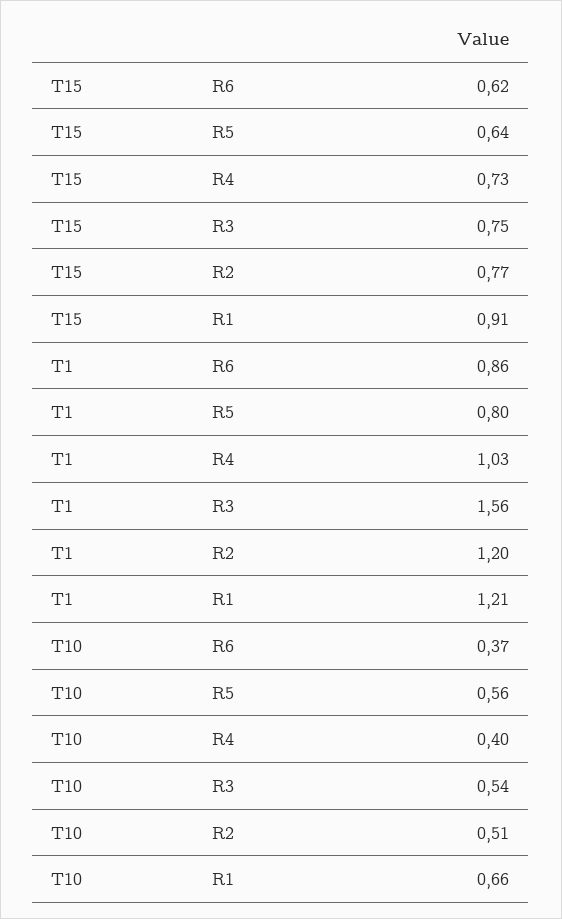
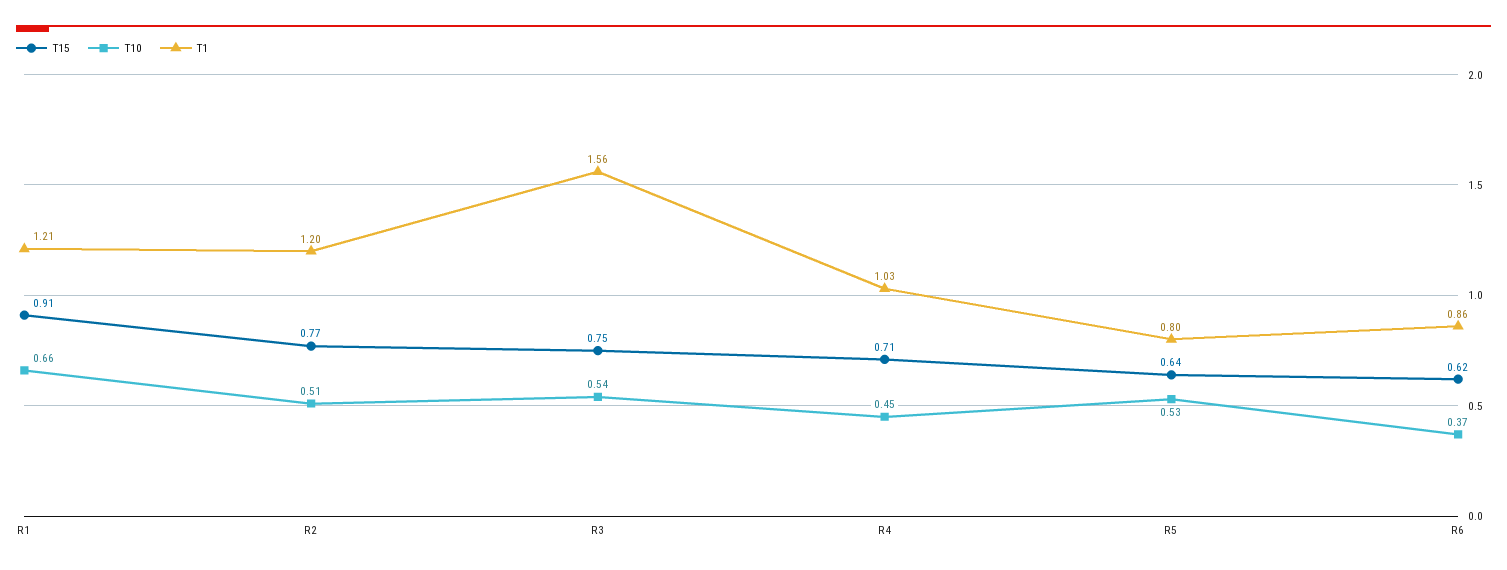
  {
    "T15": {
      "R6": 0.62,
      "R5": 0.64,
-     "R4": 0.73,
+     "R4": 0.71,
      "R3": 0.75,
      "R2": 0.77,
      "R1": 0.91
    },
    "T1": {
      "R6": 0.86,
      "R5": 0.8,
      "R4": 1.03,
      "R3": 1.56,
      "R2": 1.2,
      "R1": 1.21
    },
    "T10": {
      "R6": 0.37,
-     "R5": 0.56,
+     "R5": 0.53,
-     "R4": 0.4,
+     "R4": 0.45,
      "R3": 0.54,
      "R2": 0.51,
      "R1": 0.66
    }
  }

